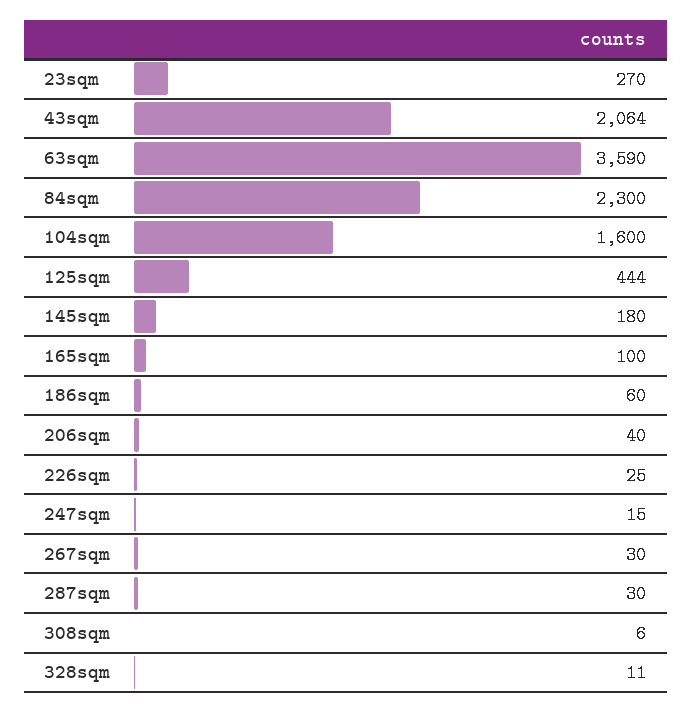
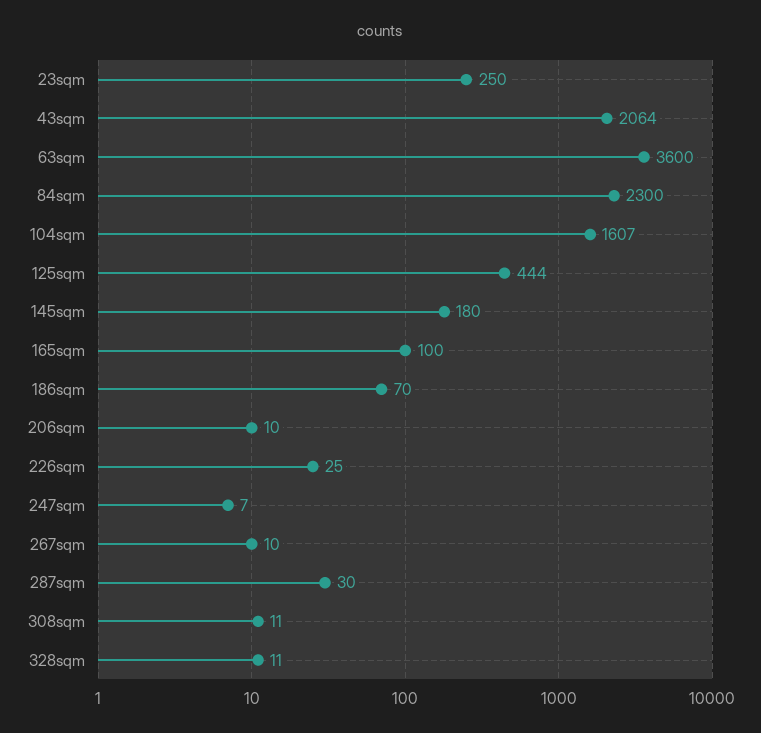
  {
-   "23sqm": 270,
+   "23sqm": 250,
    "43sqm": 2064,
-   "63sqm": 3590,
+   "63sqm": 3600,
    "84sqm": 2300,
-   "104sqm": 1600,
+   "104sqm": 1607,
    "125sqm": 444,
    "145sqm": 180,
    "165sqm": 100,
-   "186sqm": 60,
+   "186sqm": 70,
-   "206sqm": 40,
+   "206sqm": 10,
    "226sqm": 25,
-   "247sqm": 15,
+   "247sqm": 7,
-   "267sqm": 30,
+   "267sqm": 10,
    "287sqm": 30,
-   "308sqm": 6,
+   "308sqm": 11,
    "328sqm": 11
  }

